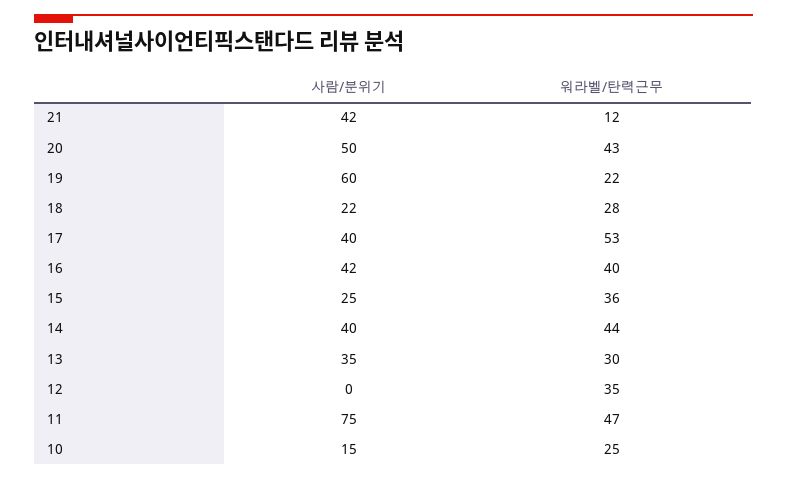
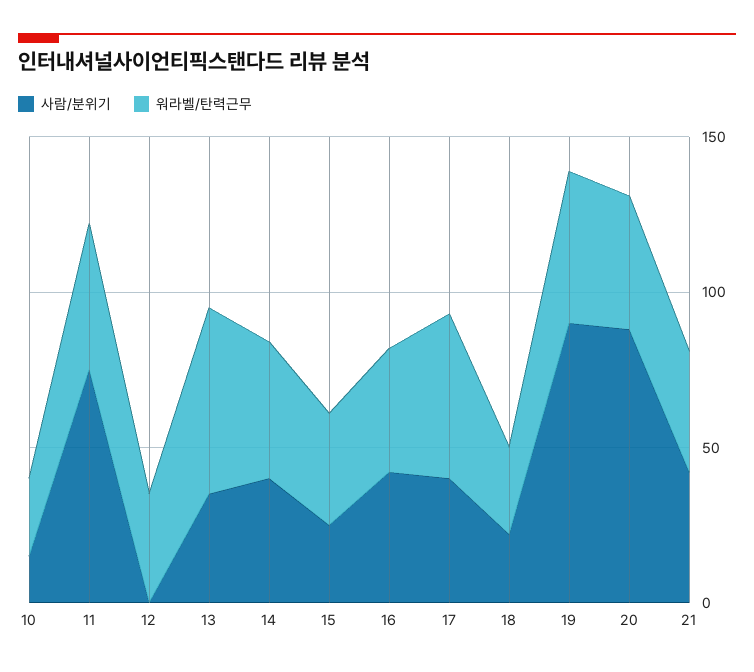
  {
    "사람/분위기": {
      "21": 42,
-     "20": 50,
+     "20": 90,
-     "19": 60,
+     "19": 90,
      "18": 22,
      "17": 40,
      "16": 42,
      "15": 25,
      "14": 40,
      "13": 35,
      "12": 0,
      "11": 75,
      "10": 15
    },
    "워라벨/탄력근무": {
-     "21": 12,
+     "21": 40,
      "20": 43,
-     "19": 22,
+     "19": 50,
      "18": 28,
      "17": 53,
      "16": 40,
      "15": 36,
      "14": 44,
-     "13": 30,
+     "13": 60,
      "12": 35,
      "11": 47,
      "10": 25
    }
  }

